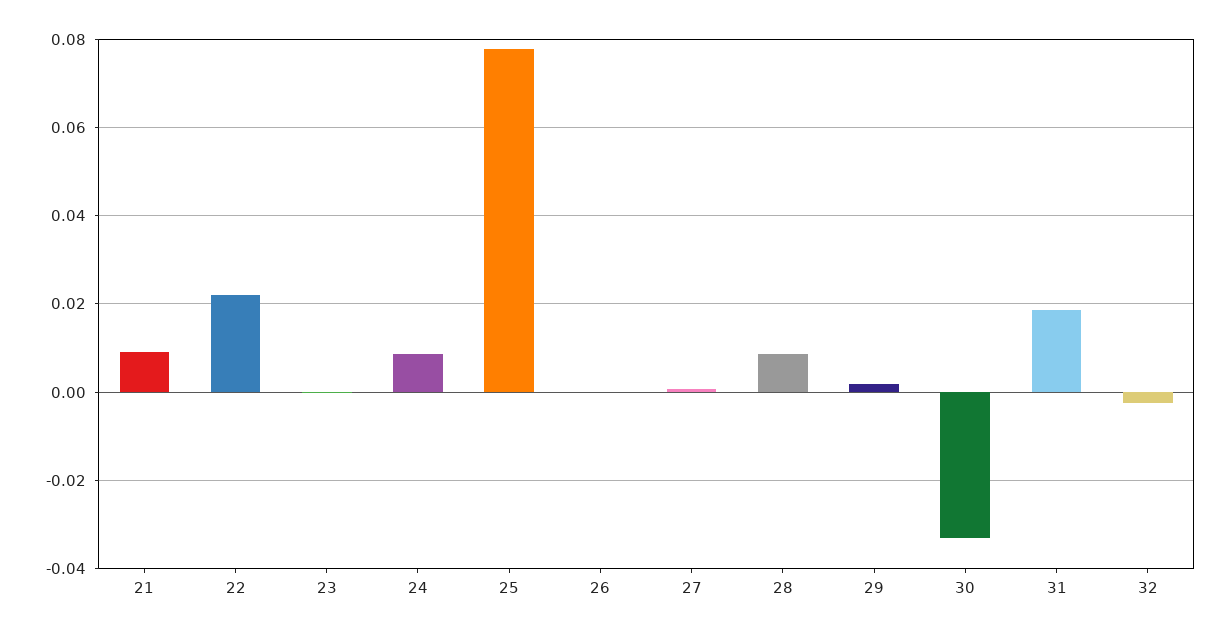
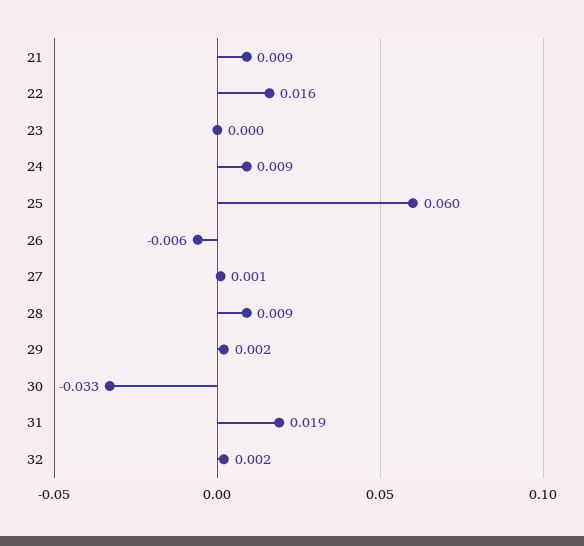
  {
    "21": 0.009,
-   "22": 0.022,
+   "22": 0.016,
    "23": 0,
    "24": 0.009,
-   "25": 0.078,
+   "25": 0.06,
-   "26": 0,
+   "26": -0.006,
    "27": 0.001,
    "28": 0.009,
    "29": 0.002,
    "30": -0.033,
    "31": 0.019,
-   "32": -0.002
+   "32": 0.002
  }

